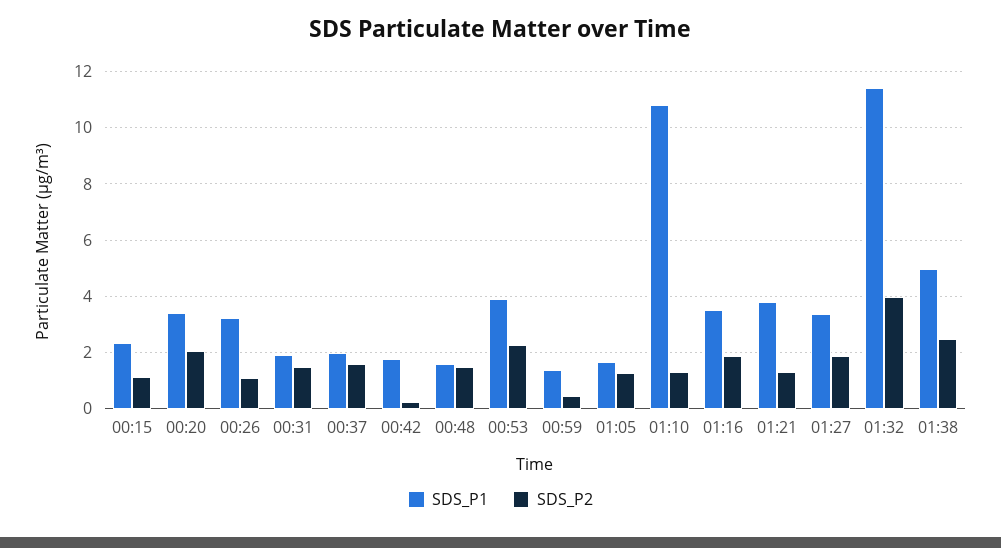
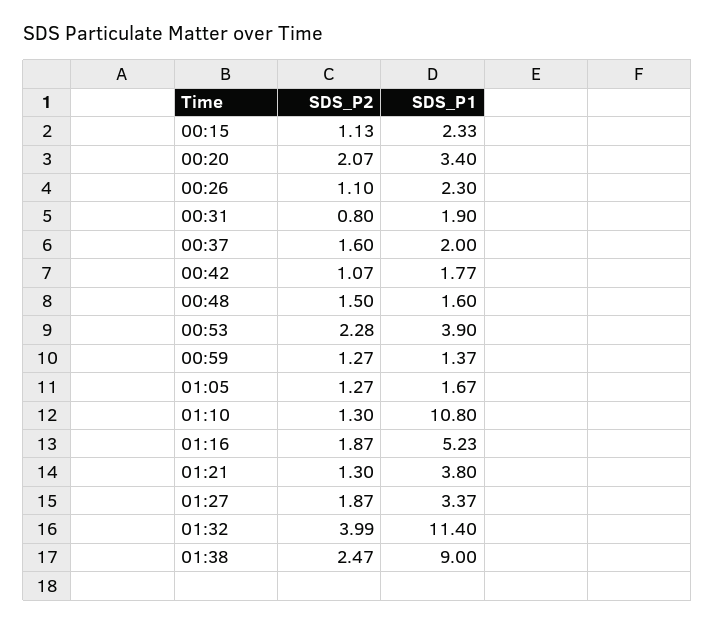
  {
    "SDS_P1": {
      "00:15": 2.33,
      "00:20": 3.4,
-     "00:26": 3.25,
+     "00:26": 2.3,
      "00:31": 1.9,
      "00:37": 2,
      "00:42": 1.77,
      "00:48": 1.6,
      "00:53": 3.9,
      "00:59": 1.37,
      "01:05": 1.67,
      "01:10": 10.8,
-     "01:16": 3.5,
+     "01:16": 5.23,
      "01:21": 3.8,
      "01:27": 3.37,
      "01:32": 11.4,
-     "01:38": 5
+     "01:38": 9
    },
    "SDS_P2": {
      "00:15": 1.13,
      "00:20": 2.07,
      "00:26": 1.1,
-     "00:31": 1.5,
+     "00:31": 0.8,
      "00:37": 1.6,
-     "00:42": 0.25,
+     "00:42": 1.07,
      "00:48": 1.5,
      "00:53": 2.28,
-     "00:59": 0.5,
+     "00:59": 1.27,
      "01:05": 1.27,
      "01:10": 1.3,
      "01:16": 1.87,
      "01:21": 1.3,
      "01:27": 1.87,
      "01:32": 3.99,
      "01:38": 2.47
    }
  }

